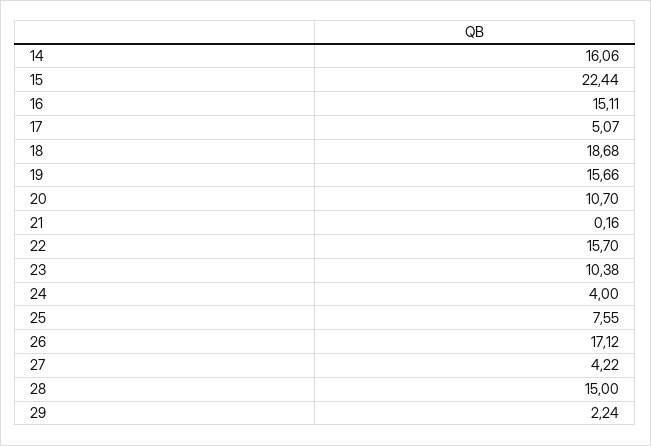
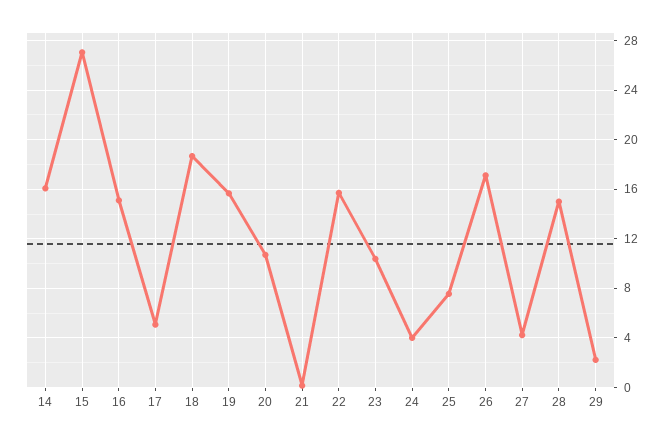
  {
    "14": 16.06,
-   "15": 22.44,
+   "15": 27,
    "16": 15.11,
    "17": 5.07,
    "18": 18.68,
    "19": 15.66,
    "20": 10.7,
    "21": 0.16,
    "22": 15.7,
    "23": 10.38,
    "24": 4,
    "25": 7.55,
    "26": 17.12,
    "27": 4.22,
    "28": 15,
    "29": 2.24
  }

